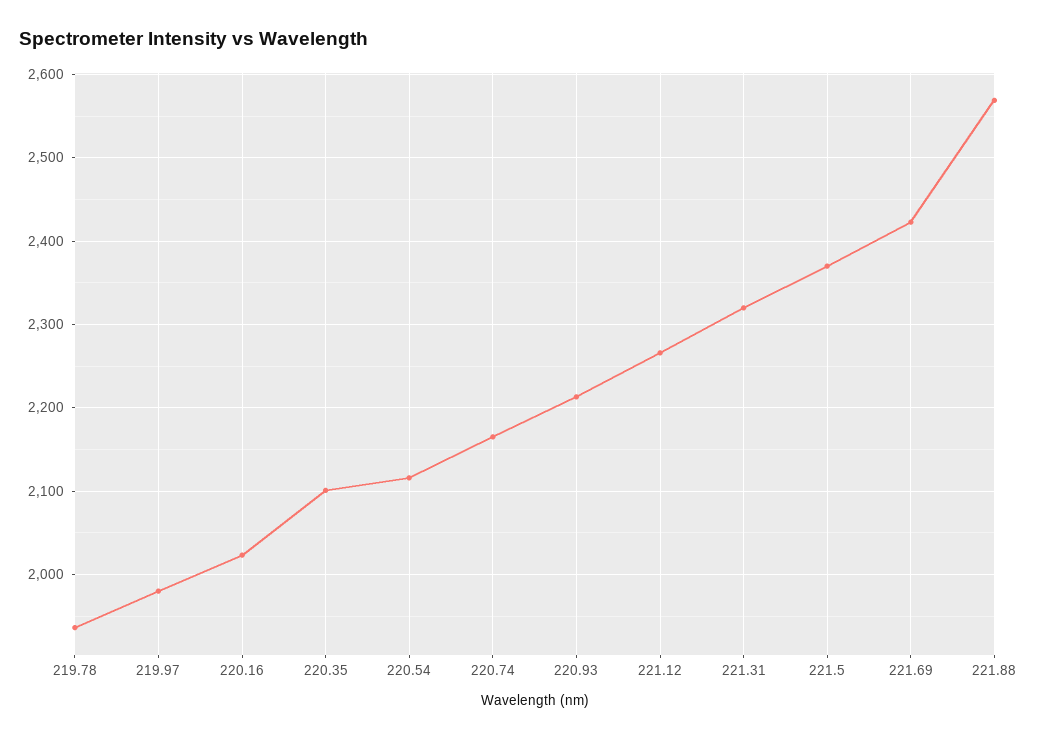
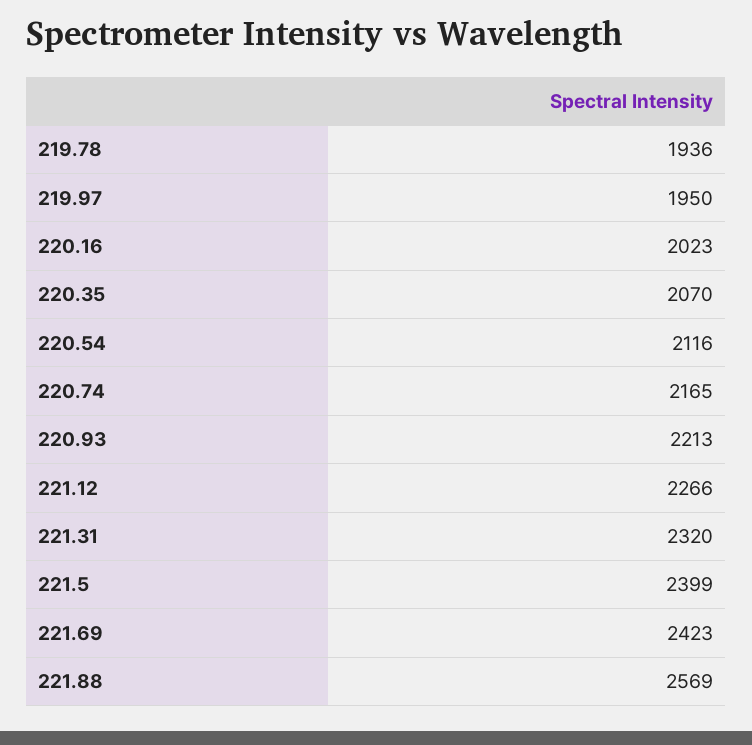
  {
    "219.78": 1936,
-   "219.97": 1980,
+   "219.97": 1950,
    "220.16": 2023,
-   "220.35": 2100,
+   "220.35": 2070,
    "220.54": 2116,
    "220.74": 2165,
    "220.93": 2213,
    "221.12": 2266,
    "221.31": 2320,
-   "221.5": 2370,
+   "221.5": 2399,
    "221.69": 2423,
    "221.88": 2569
  }

